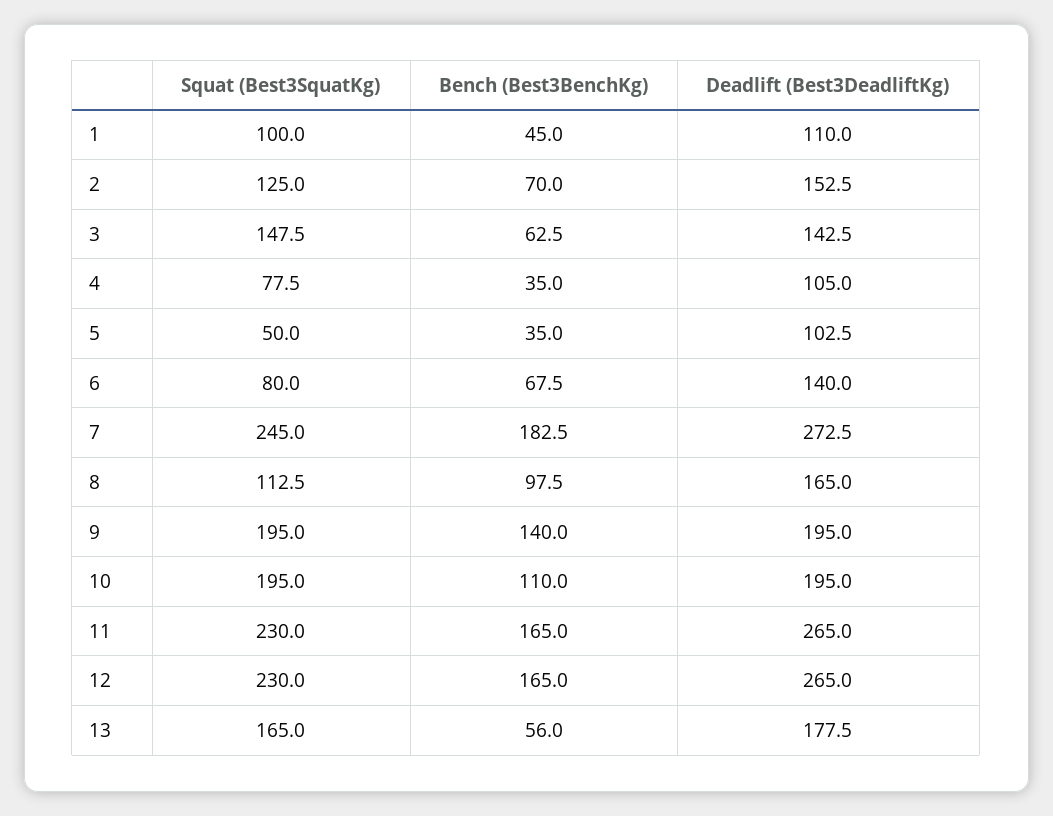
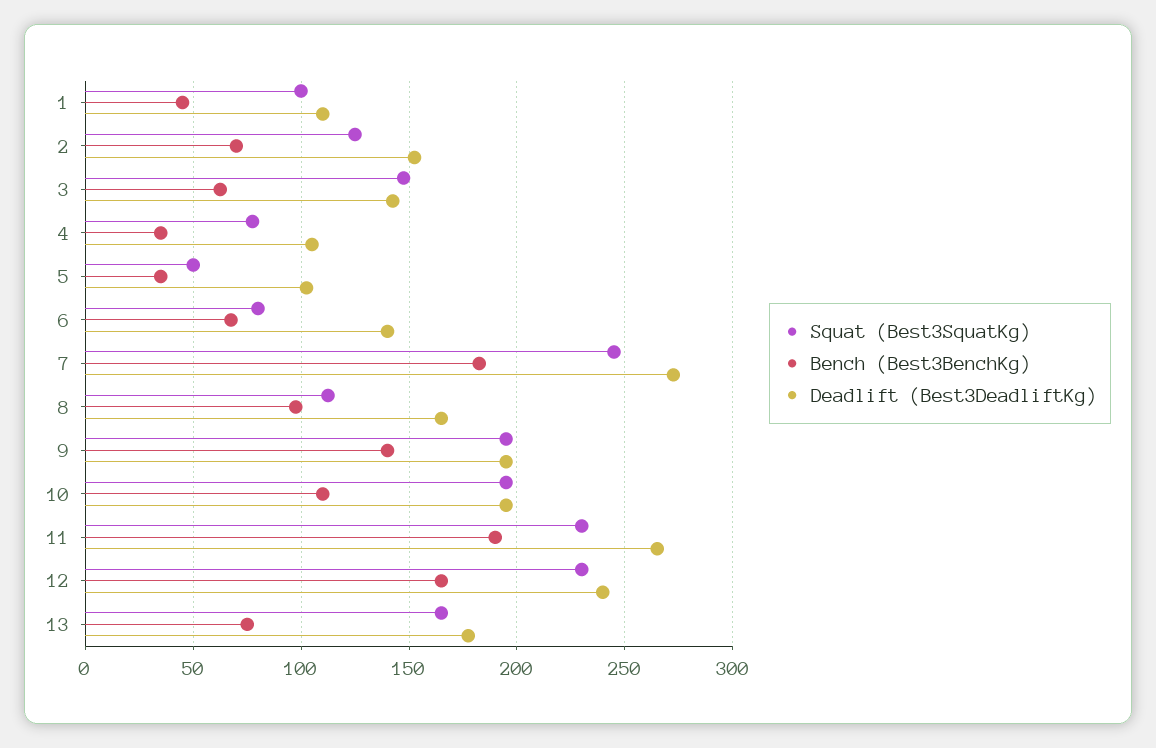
  {
    "Squat (Best3SquatKg)": {
      "1": 100,
      "2": 125,
      "3": 147.5,
      "4": 77.5,
      "5": 50,
      "6": 80,
      "7": 245,
      "8": 112.5,
      "9": 195,
      "10": 195,
      "11": 230,
      "12": 230,
      "13": 165
    },
    "Bench (Best3BenchKg)": {
      "1": 45,
      "2": 70,
      "3": 62.5,
      "4": 35,
      "5": 35,
      "6": 67.5,
      "7": 182.5,
      "8": 97.5,
      "9": 140,
      "10": 110,
-     "11": 165,
+     "11": 190,
      "12": 165,
-     "13": 56
+     "13": 75
    },
    "Deadlift (Best3DeadliftKg)": {
      "1": 110,
      "2": 152.5,
      "3": 142.5,
      "4": 105,
      "5": 102.5,
      "6": 140,
      "7": 272.5,
      "8": 165,
      "9": 195,
      "10": 195,
      "11": 265,
-     "12": 265,
+     "12": 240,
      "13": 177.5
    }
  }

